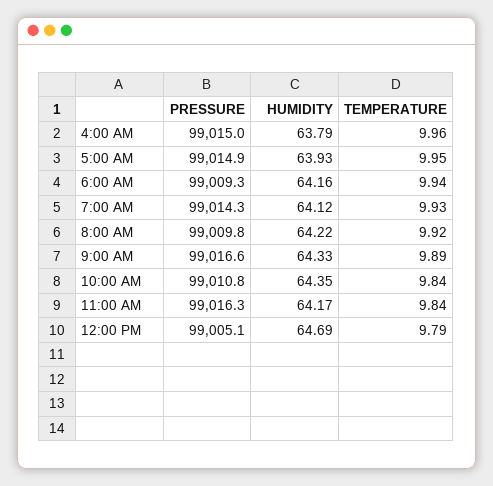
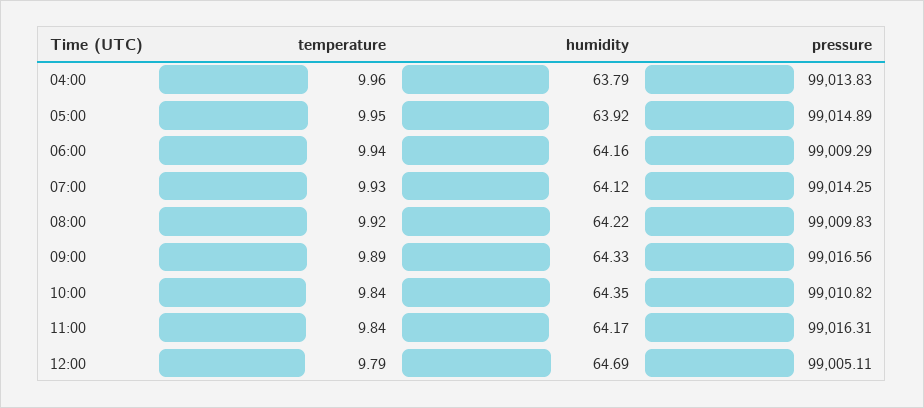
  {
    "PRESSURE": {
-     "4:00 AM": 99015,
+     "4:00 AM": 99013.83,
      "5:00 AM": 99014.89,
      "6:00 AM": 99009.29,
      "7:00 AM": 99014.25,
      "8:00 AM": 99009.83,
      "9:00 AM": 99016.56,
      "10:00 AM": 99010.82,
      "11:00 AM": 99016.31,
      "12:00 PM": 99005.11
    },
    "HUMIDITY": {
      "4:00 AM": 63.79,
-     "5:00 AM": 63.93,
+     "5:00 AM": 63.92,
      "6:00 AM": 64.16,
      "7:00 AM": 64.12,
      "8:00 AM": 64.22,
      "9:00 AM": 64.33,
      "10:00 AM": 64.35,
      "11:00 AM": 64.17,
      "12:00 PM": 64.69
    },
    "TEMPERATURE": {
      "4:00 AM": 9.96,
      "5:00 AM": 9.95,
      "6:00 AM": 9.94,
      "7:00 AM": 9.93,
      "8:00 AM": 9.92,
      "9:00 AM": 9.89,
      "10:00 AM": 9.84,
      "11:00 AM": 9.84,
      "12:00 PM": 9.79
    }
  }

